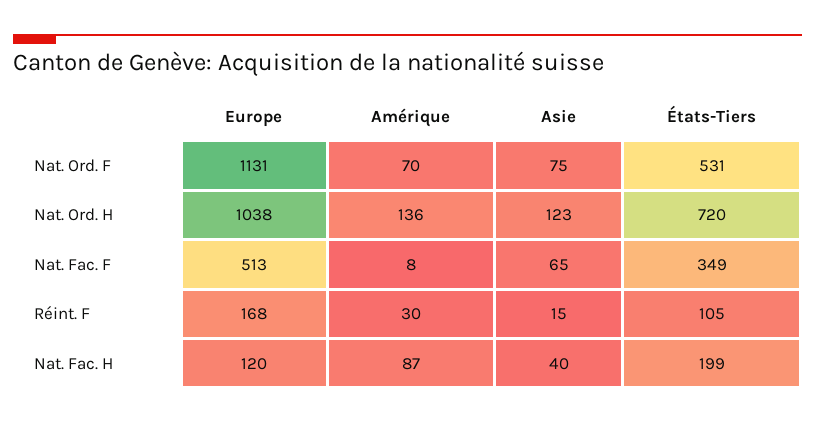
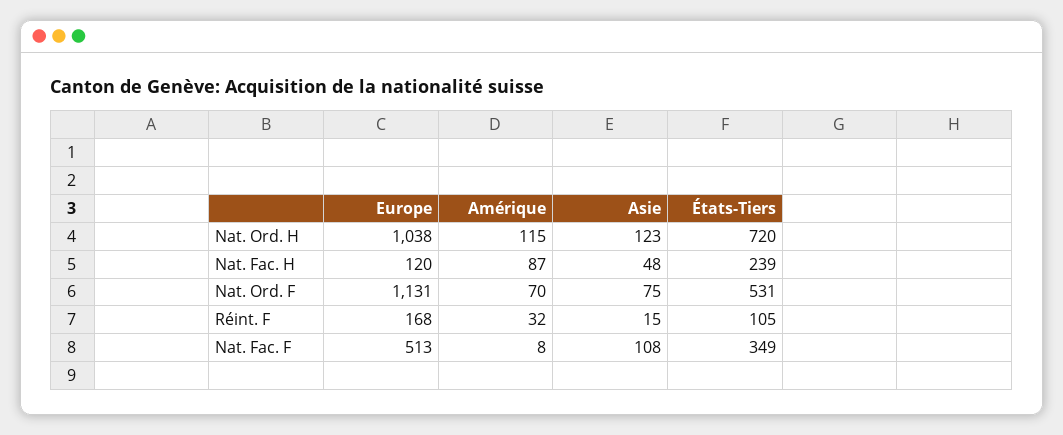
  {
    "Europe": {
      "Nat. Ord. F": 1131,
      "Nat. Ord. H": 1038,
      "Nat. Fac. F": 513,
      "Réint. F": 168,
      "Nat. Fac. H": 120
    },
    "Amérique": {
      "Nat. Ord. F": 70,
-     "Nat. Ord. H": 136,
+     "Nat. Ord. H": 115,
      "Nat. Fac. F": 8,
-     "Réint. F": 30,
+     "Réint. F": 32,
      "Nat. Fac. H": 87
    },
    "Asie": {
      "Nat. Ord. F": 75,
      "Nat. Ord. H": 123,
-     "Nat. Fac. F": 65,
+     "Nat. Fac. F": 108,
      "Réint. F": 15,
-     "Nat. Fac. H": 40
+     "Nat. Fac. H": 48
    },
    "États-Tiers": {
      "Nat. Ord. F": 531,
      "Nat. Ord. H": 720,
      "Nat. Fac. F": 349,
      "Réint. F": 105,
-     "Nat. Fac. H": 199
+     "Nat. Fac. H": 239
    }
  }

